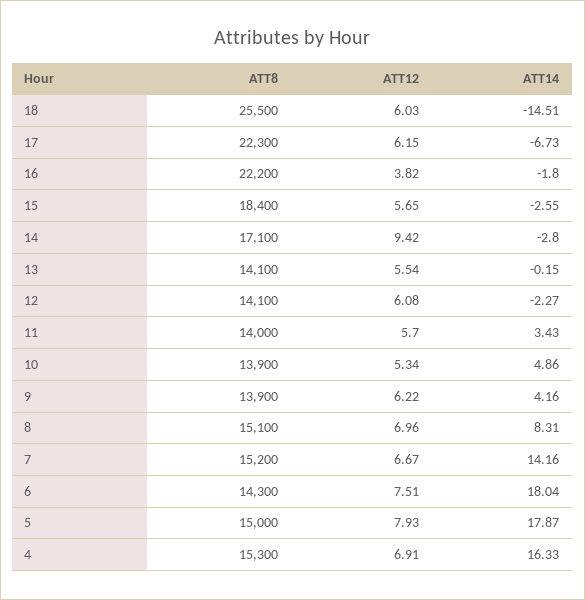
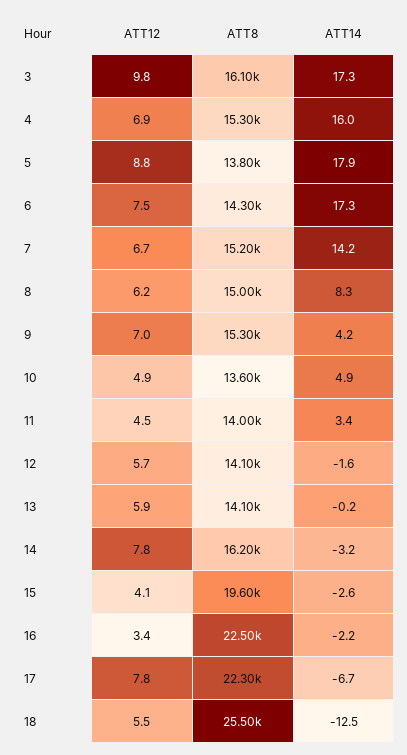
  {
    "ATT8": {
      "18": 25500,
      "17": 22300,
-     "16": 22200,
+     "16": 22500,
-     "15": 18400,
+     "15": 19600,
-     "14": 17100,
+     "14": 16200,
      "13": 14100,
      "12": 14100,
      "11": 14000,
-     "10": 13900,
+     "10": 13600,
-     "9": 13900,
+     "9": 15300,
-     "8": 15100,
+     "8": 15000,
      "7": 15200,
      "6": 14300,
-     "5": 15000,
+     "5": 13800,
-     "4": 15300
+     "4": 15300,
+     "3": 16100
    },
    "ATT12": {
-     "18": 6.03,
+     "18": 5.5,
-     "17": 6.15,
+     "17": 7.8,
-     "16": 3.82,
+     "16": 3.4,
-     "15": 5.65,
+     "15": 4.1,
-     "14": 9.42,
+     "14": 7.8,
-     "13": 5.54,
+     "13": 5.9,
-     "12": 6.08,
+     "12": 5.7,
-     "11": 5.7,
+     "11": 4.5,
-     "10": 5.34,
+     "10": 4.9,
-     "9": 6.22,
+     "9": 7,
-     "8": 6.96,
+     "8": 6.2,
      "7": 6.67,
      "6": 7.51,
-     "5": 7.93,
+     "5": 8.8,
-     "4": 6.91
+     "4": 6.91,
+     "3": 9.8
    },
    "ATT14": {
-     "18": -14.51,
+     "18": -12.5,
      "17": -6.73,
-     "16": -1.8,
+     "16": -2.2,
      "15": -2.55,
-     "14": -2.8,
+     "14": -3.2,
      "13": -0.15,
-     "12": -2.27,
+     "12": -1.6,
      "11": 3.43,
      "10": 4.86,
      "9": 4.16,
      "8": 8.31,
      "7": 14.16,
-     "6": 18.04,
+     "6": 17.3,
      "5": 17.87,
-     "4": 16.33
+     "4": 16,
+     "3": 17.3
    }
  }

